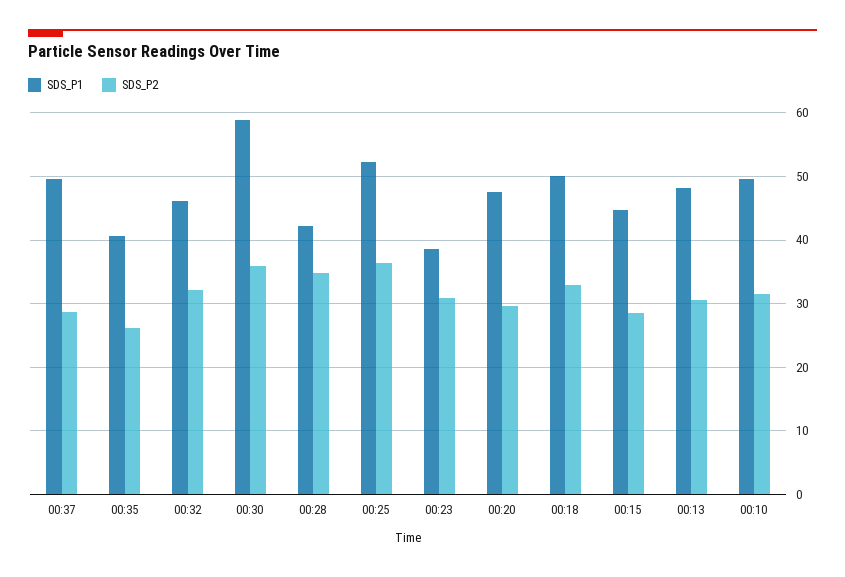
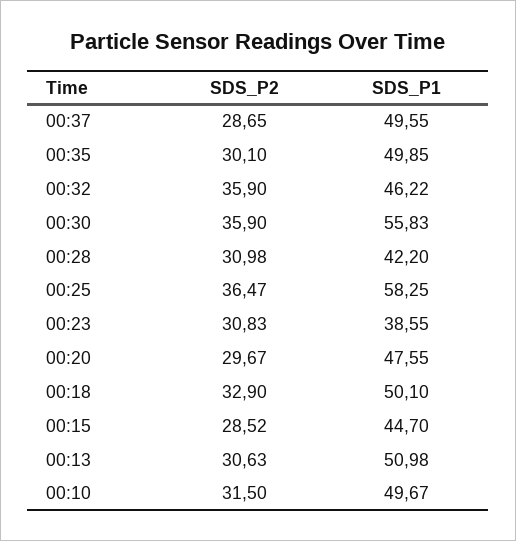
  {
    "SDS_P1": {
      "00:37": 49.55,
-     "00:35": 41,
+     "00:35": 49.85,
      "00:32": 46.22,
-     "00:30": 59,
+     "00:30": 55.83,
      "00:28": 42.2,
-     "00:25": 52,
+     "00:25": 58.25,
      "00:23": 38.55,
      "00:20": 47.55,
      "00:18": 50.1,
      "00:15": 44.7,
-     "00:13": 48,
+     "00:13": 50.98,
      "00:10": 49.67
    },
    "SDS_P2": {
      "00:37": 28.65,
-     "00:35": 26,
+     "00:35": 30.1,
-     "00:32": 32,
+     "00:32": 35.9,
      "00:30": 35.9,
-     "00:28": 35,
+     "00:28": 30.98,
      "00:25": 36.47,
      "00:23": 30.83,
      "00:20": 29.67,
      "00:18": 32.9,
      "00:15": 28.52,
      "00:13": 30.63,
      "00:10": 31.5
    }
  }

